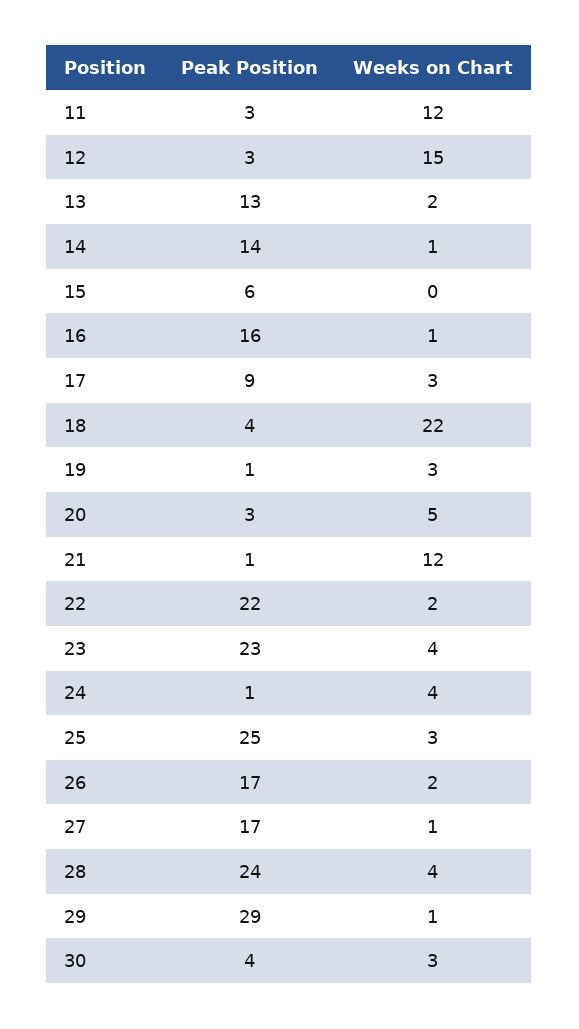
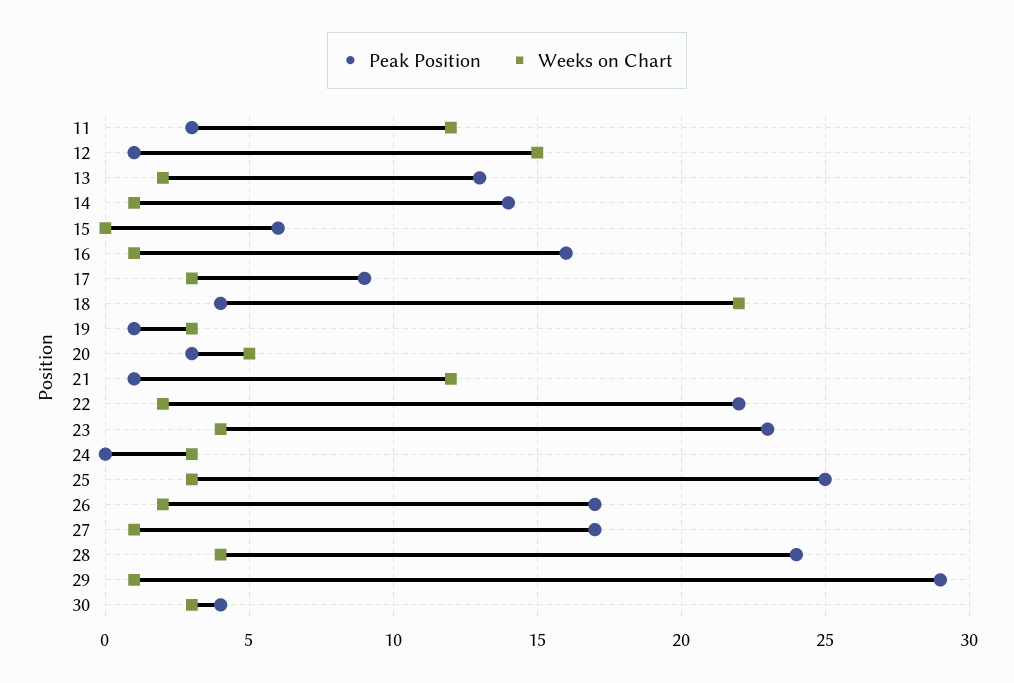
  {
    "Peak Position": {
      "11": 3,
-     "12": 3,
+     "12": 1,
      "13": 13,
      "14": 14,
      "15": 6,
      "16": 16,
      "17": 9,
      "18": 4,
      "19": 1,
      "20": 3,
      "21": 1,
      "22": 22,
      "23": 23,
-     "24": 1,
+     "24": 0,
      "25": 25,
      "26": 17,
      "27": 17,
      "28": 24,
      "29": 29,
      "30": 4
    },
    "Weeks on Chart": {
      "11": 12,
      "12": 15,
      "13": 2,
      "14": 1,
      "15": 0,
      "16": 1,
      "17": 3,
      "18": 22,
      "19": 3,
      "20": 5,
      "21": 12,
      "22": 2,
      "23": 4,
-     "24": 4,
+     "24": 3,
      "25": 3,
      "26": 2,
      "27": 1,
      "28": 4,
      "29": 1,
      "30": 3
    }
  }

